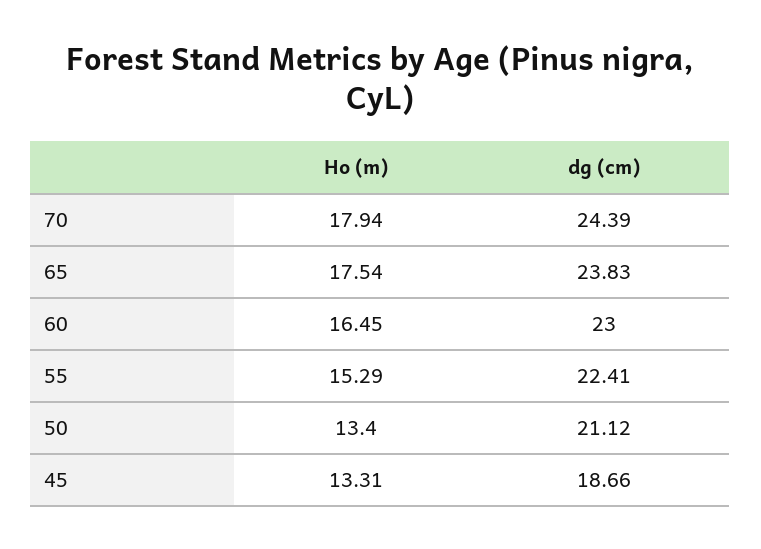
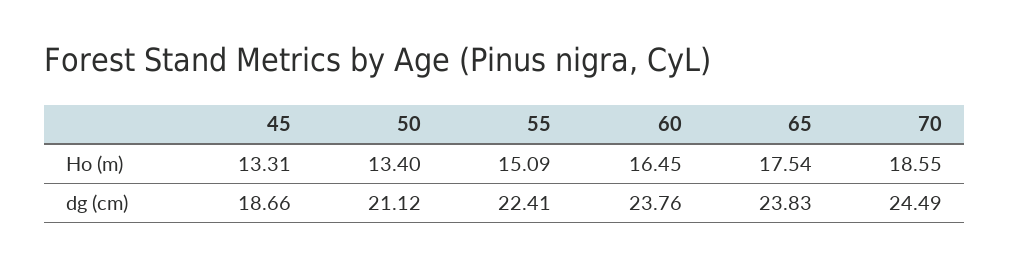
  {
    "Ho (m)": {
-     "70": 17.94,
+     "70": 18.55,
      "65": 17.54,
      "60": 16.45,
-     "55": 15.29,
+     "55": 15.09,
      "50": 13.4,
      "45": 13.31
    },
    "dg (cm)": {
-     "70": 24.39,
+     "70": 24.49,
      "65": 23.83,
-     "60": 23,
+     "60": 23.76,
      "55": 22.41,
      "50": 21.12,
      "45": 18.66
    }
  }

